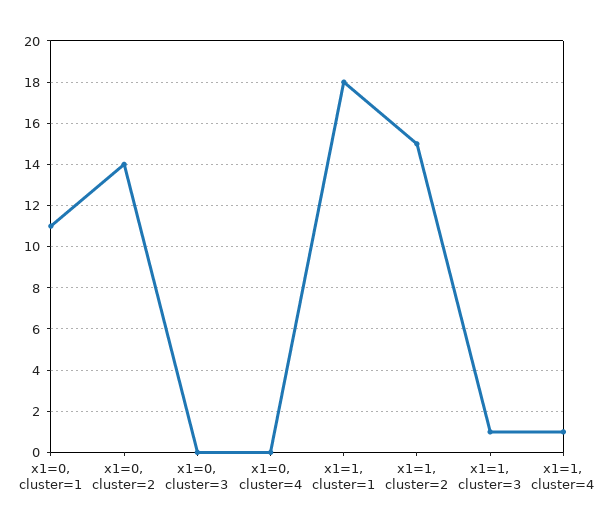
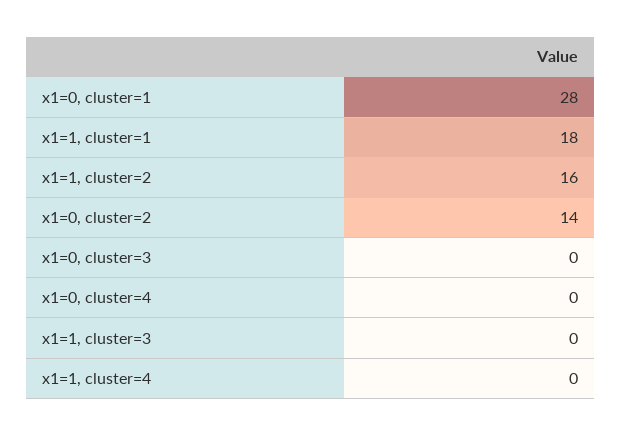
  {
-   "x1=0, cluster=1": 11,
+   "x1=0, cluster=1": 28,
    "x1=0, cluster=2": 14,
    "x1=0, cluster=3": 0,
    "x1=0, cluster=4": 0,
    "x1=1, cluster=1": 18,
-   "x1=1, cluster=2": 15,
+   "x1=1, cluster=2": 16,
-   "x1=1, cluster=3": 1,
+   "x1=1, cluster=3": 0,
-   "x1=1, cluster=4": 1
+   "x1=1, cluster=4": 0
  }

